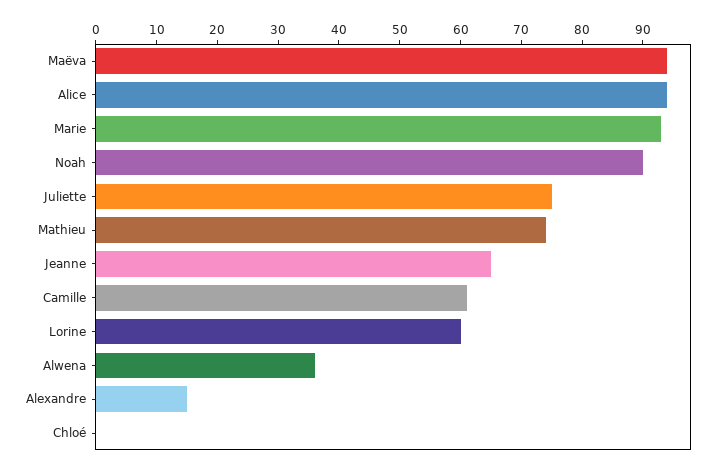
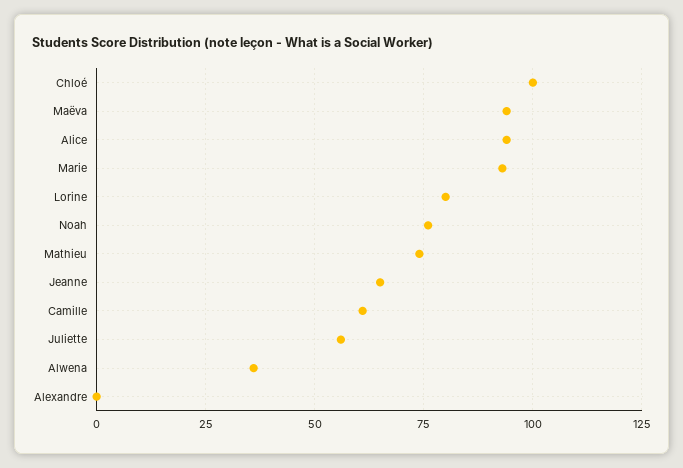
  {
    "Maëva": 95,
    "Alice": 95,
    "Marie": 95,
-   "Noah": 90,
+   "Noah": 75,
-   "Juliette": 75,
+   "Juliette": 55,
    "Mathieu": 75,
    "Jeanne": 65,
    "Camille": 60,
-   "Lorine": 60,
+   "Lorine": 80,
    "Alwena": 35,
-   "Alexandre": 15,
+   "Alexandre": 0,
-   "Chloé": 0
+   "Chloé": 100
  }

